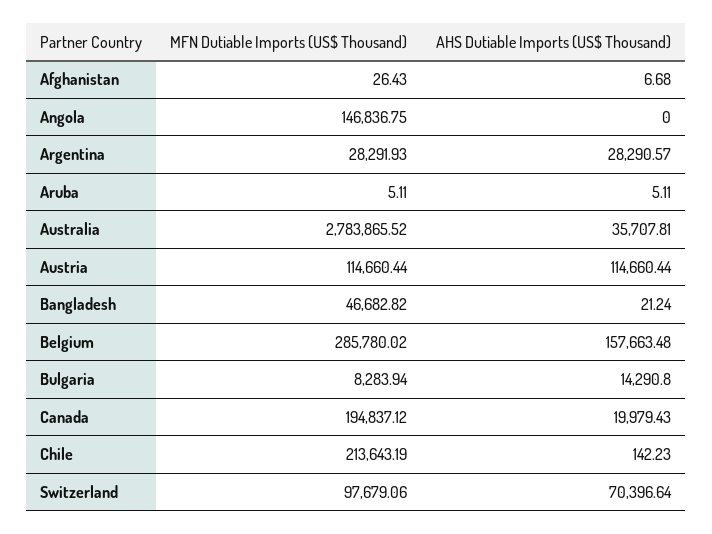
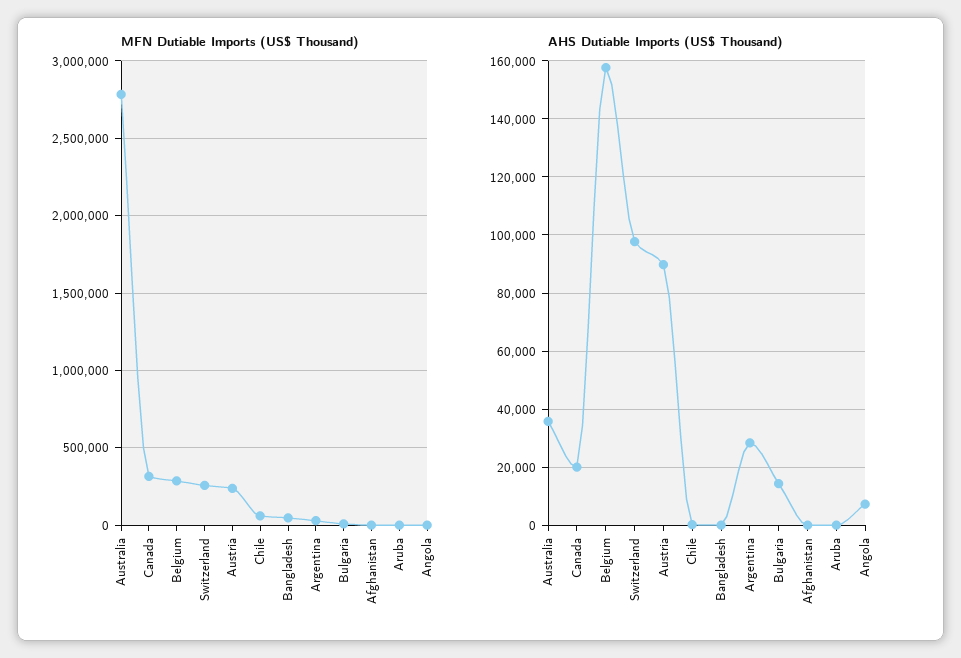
  {
    "MFN Dutiable Imports (US$ Thousand)": {
      "Afghanistan": 26.43,
-     "Angola": 146836.75,
+     "Angola": 0,
      "Argentina": 28291.93,
      "Aruba": 5.11,
      "Australia": 2783865.52,
-     "Austria": 114660.44,
+     "Austria": 250000,
      "Bangladesh": 46682.82,
      "Belgium": 285780.02,
      "Bulgaria": 8283.94,
-     "Canada": 194837.12,
+     "Canada": 300000,
-     "Chile": 213643.19,
+     "Chile": 50000,
-     "Switzerland": 97679.06
+     "Switzerland": 250000
    },
    "AHS Dutiable Imports (US$ Thousand)": {
      "Afghanistan": 6.68,
-     "Angola": 0,
+     "Angola": 7500,
      "Argentina": 28290.57,
      "Aruba": 5.11,
      "Australia": 35707.81,
-     "Austria": 114660.44,
+     "Austria": 90000,
      "Bangladesh": 21.24,
      "Belgium": 157663.48,
      "Bulgaria": 14290.8,
      "Canada": 19979.43,
      "Chile": 142.23,
-     "Switzerland": 70396.64
+     "Switzerland": 97500
    }
  }

